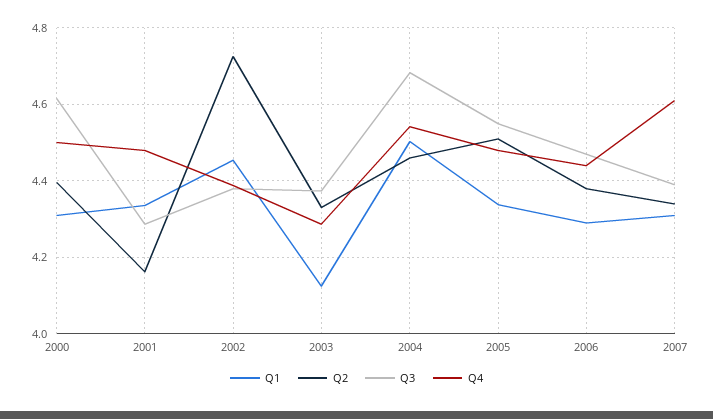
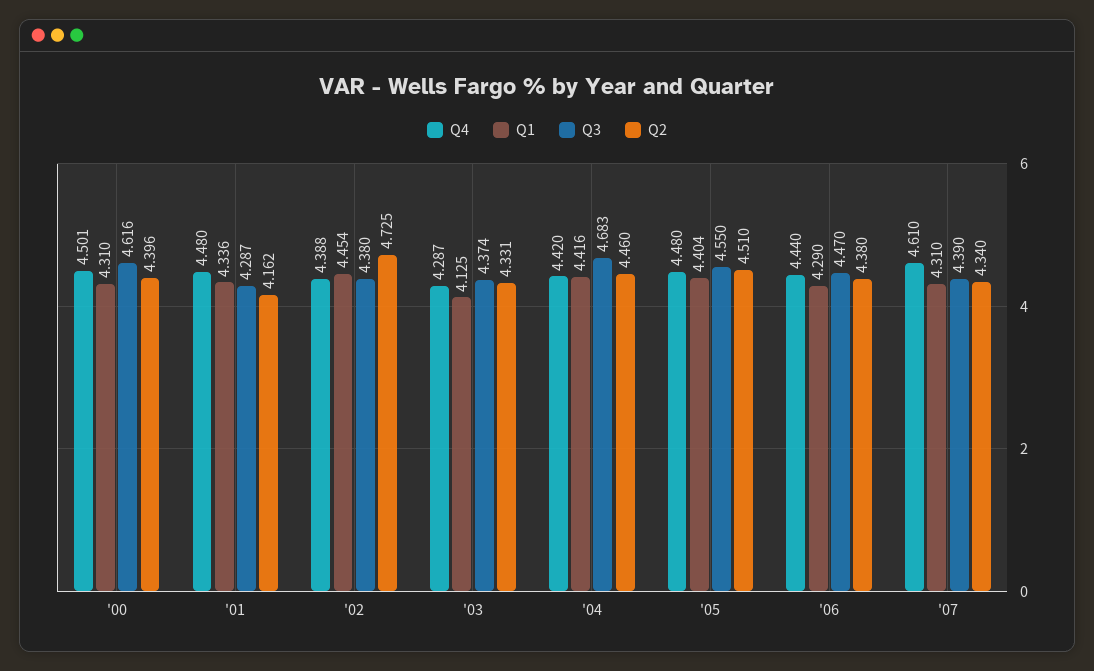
  {
    "Q1": {
      "2000": 4.31,
      "2001": 4.336,
      "2002": 4.454,
      "2003": 4.125,
-     "2004": 4.5,
+     "2004": 4.416,
-     "2005": 4.34,
+     "2005": 4.404,
      "2006": 4.29,
      "2007": 4.31
    },
    "Q2": {
      "2000": 4.396,
      "2001": 4.162,
      "2002": 4.725,
      "2003": 4.331,
      "2004": 4.46,
      "2005": 4.51,
      "2006": 4.38,
      "2007": 4.34
    },
    "Q3": {
      "2000": 4.616,
      "2001": 4.287,
      "2002": 4.38,
      "2003": 4.374,
      "2004": 4.683,
      "2005": 4.55,
      "2006": 4.47,
      "2007": 4.39
    },
    "Q4": {
      "2000": 4.501,
      "2001": 4.48,
      "2002": 4.388,
      "2003": 4.287,
-     "2004": 4.54,
+     "2004": 4.42,
      "2005": 4.48,
      "2006": 4.44,
      "2007": 4.61
    }
  }

